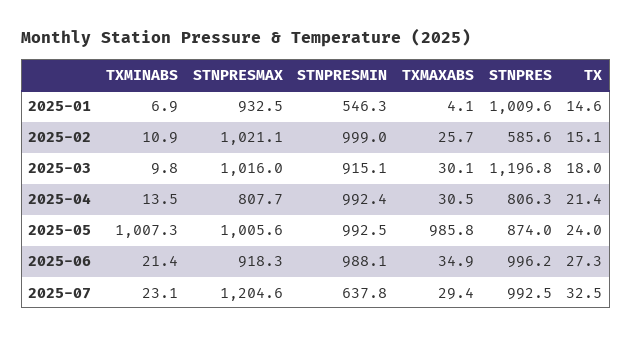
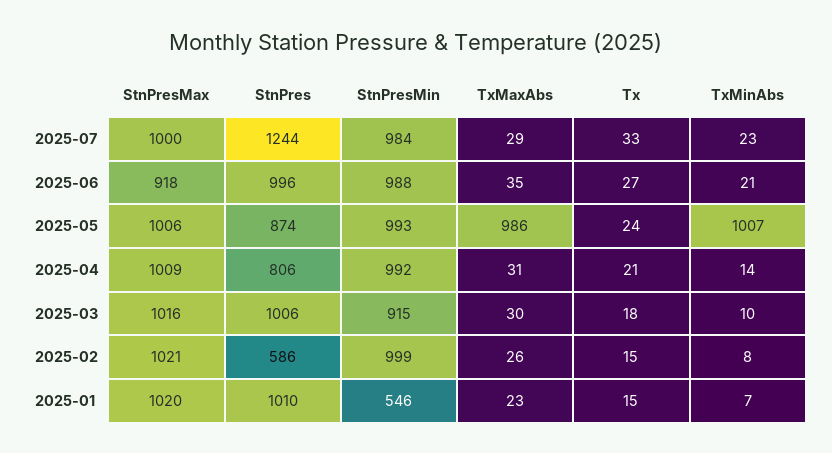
  {
    "TXMINABS": {
      "2025-01": 6.9,
-     "2025-02": 10.9,
+     "2025-02": 8,
      "2025-03": 9.8,
      "2025-04": 13.5,
      "2025-05": 1007.3,
      "2025-06": 21.4,
      "2025-07": 23.1
    },
    "STNPRESMAX": {
-     "2025-01": 932.5,
+     "2025-01": 1020,
      "2025-02": 1021.1,
      "2025-03": 1016,
-     "2025-04": 807.7,
+     "2025-04": 1009,
      "2025-05": 1005.6,
      "2025-06": 918.3,
-     "2025-07": 1204.6
+     "2025-07": 1000
    },
    "STNPRESMIN": {
      "2025-01": 546.3,
      "2025-02": 999,
      "2025-03": 915.1,
      "2025-04": 992.4,
      "2025-05": 992.5,
      "2025-06": 988.1,
-     "2025-07": 637.8
+     "2025-07": 984
    },
    "TXMAXABS": {
-     "2025-01": 4.1,
+     "2025-01": 23,
      "2025-02": 25.7,
      "2025-03": 30.1,
      "2025-04": 30.5,
      "2025-05": 985.8,
      "2025-06": 34.9,
      "2025-07": 29.4
    },
    "STNPRES": {
      "2025-01": 1009.6,
      "2025-02": 585.6,
-     "2025-03": 1196.8,
+     "2025-03": 1006,
      "2025-04": 806.3,
      "2025-05": 874,
      "2025-06": 996.2,
-     "2025-07": 992.5
+     "2025-07": 1244
    },
    "TX": {
      "2025-01": 14.6,
      "2025-02": 15.1,
      "2025-03": 18,
      "2025-04": 21.4,
      "2025-05": 24,
      "2025-06": 27.3,
      "2025-07": 32.5
    }
  }

